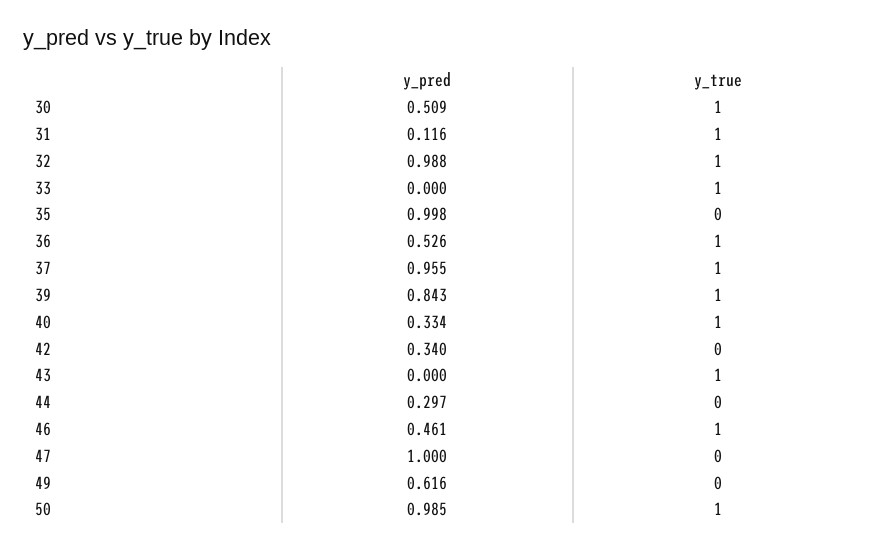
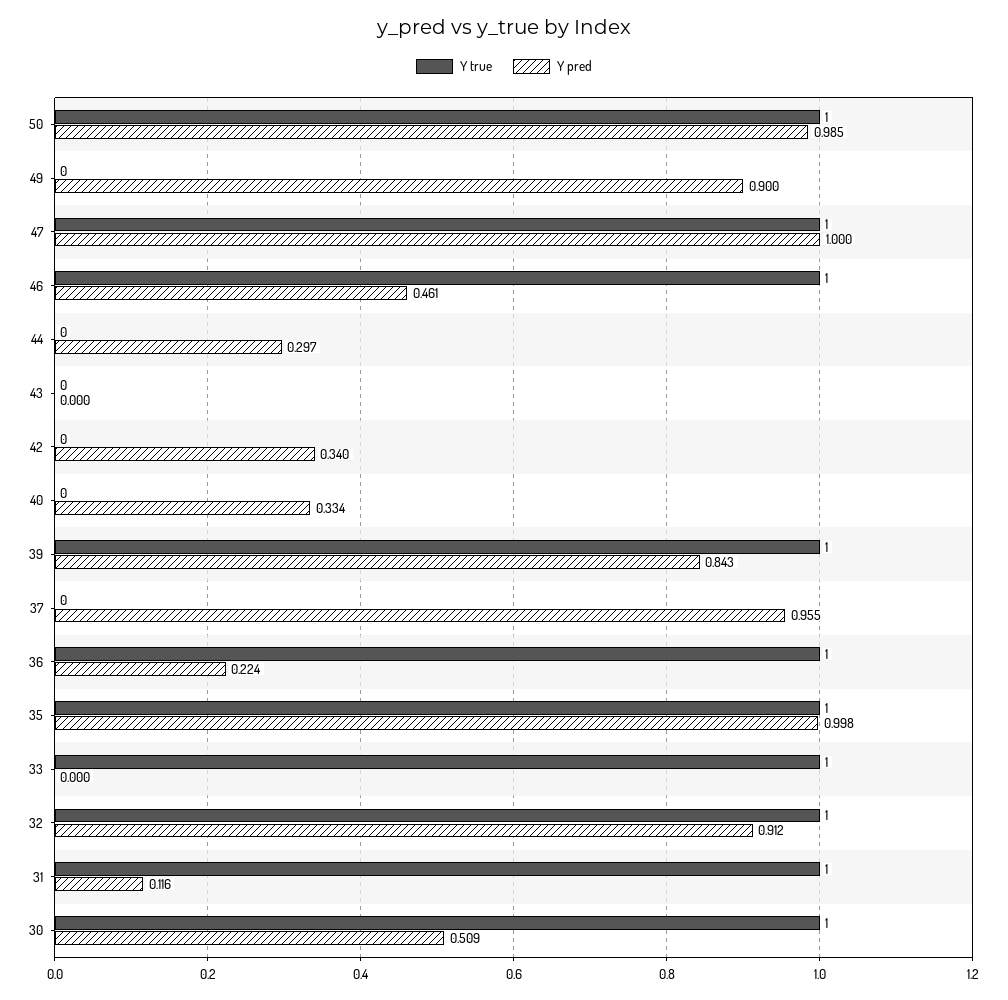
  {
    "y_pred": {
      "30": 0.509,
      "31": 0.116,
-     "32": 0.988,
+     "32": 0.912,
      "33": 0,
      "35": 0.998,
-     "36": 0.526,
+     "36": 0.224,
      "37": 0.955,
      "39": 0.843,
      "40": 0.334,
      "42": 0.34,
      "43": 0,
      "44": 0.297,
      "46": 0.461,
      "47": 1,
-     "49": 0.616,
+     "49": 0.9,
      "50": 0.985
    },
    "y_true": {
      "30": 1,
      "31": 1,
      "32": 1,
      "33": 1,
-     "35": 0,
+     "35": 1,
      "36": 1,
-     "37": 1,
+     "37": 0,
      "39": 1,
-     "40": 1,
+     "40": 0,
      "42": 0,
-     "43": 1,
+     "43": 0,
      "44": 0,
      "46": 1,
-     "47": 0,
+     "47": 1,
      "49": 0,
      "50": 1
    }
  }

